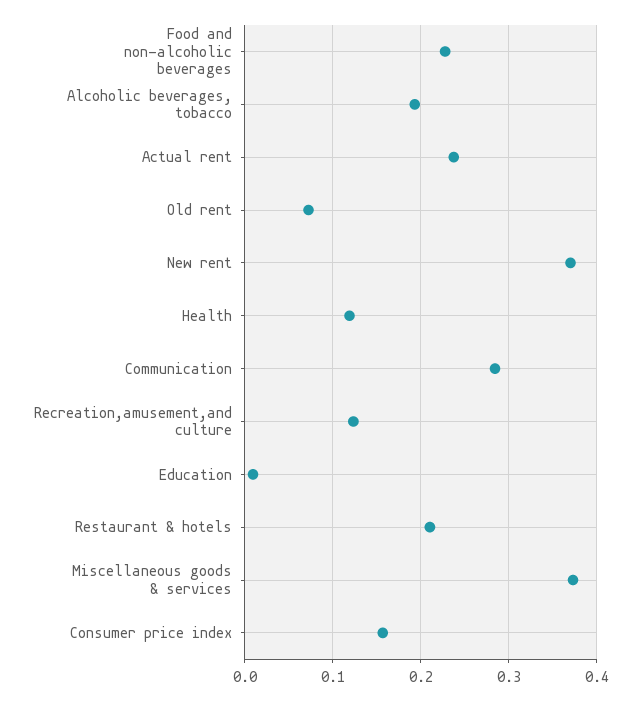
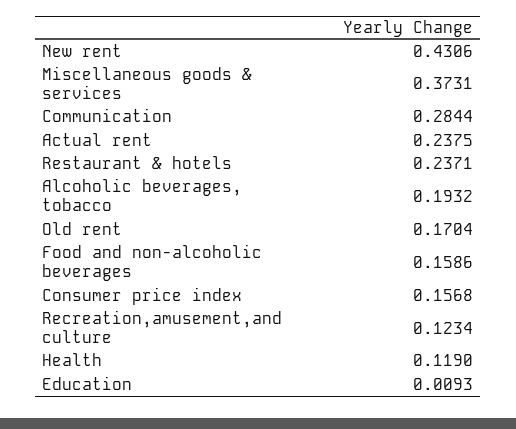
  {
-   "Food and non-alcoholic beverages": 0.23,
+   "Food and non-alcoholic beverages": 0.1586,
    "Alcoholic beverages, tobacco": 0.1932,
    "Actual rent": 0.2375,
-   "Old rent": 0.07,
+   "Old rent": 0.1704,
-   "New rent": 0.37,
+   "New rent": 0.4306,
    "Health": 0.119,
    "Communication": 0.2844,
    "Recreation,amusement,and culture": 0.1234,
    "Education": 0.0093,
-   "Restaurant & hotels": 0.21,
+   "Restaurant & hotels": 0.2371,
    "Miscellaneous goods & services": 0.3731,
    "Consumer price index": 0.1568
  }

